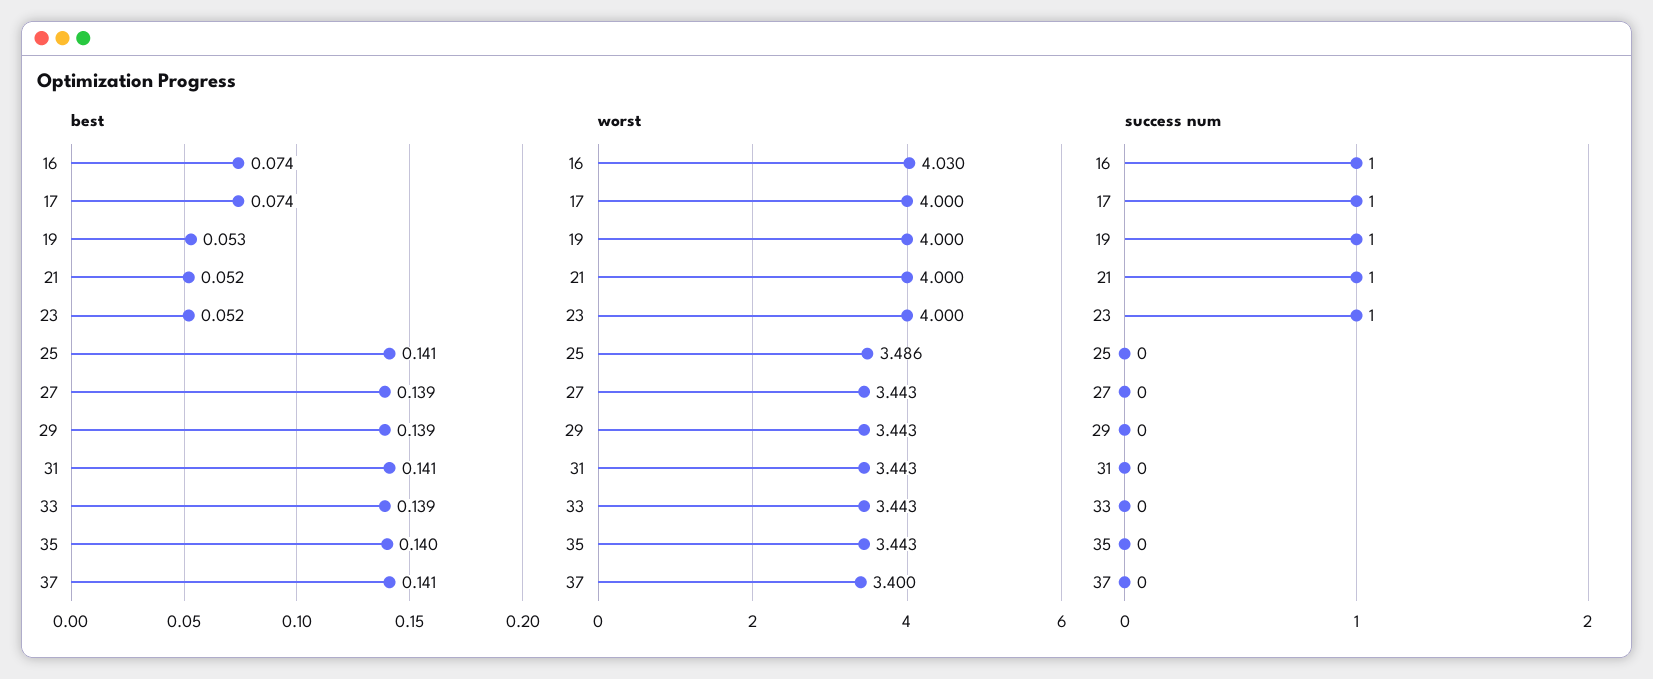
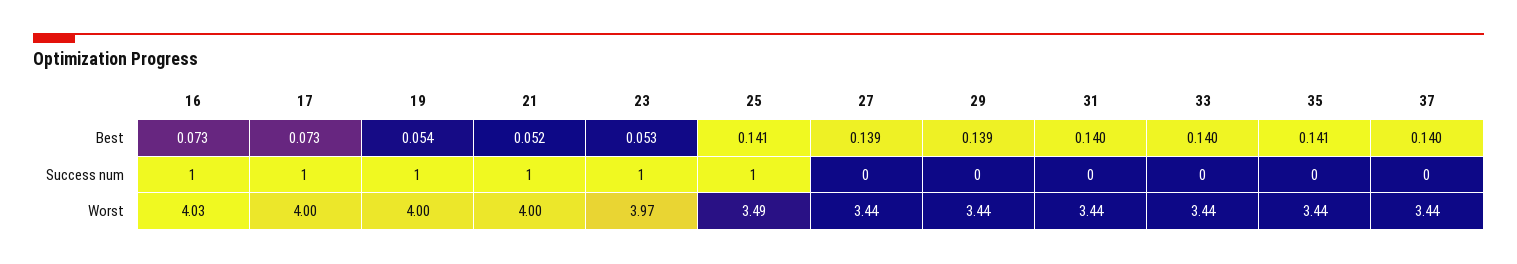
  {
    "best": {
-     "16": 0.074,
+     "16": 0.073,
-     "17": 0.074,
+     "17": 0.073,
-     "19": 0.053,
+     "19": 0.054,
      "21": 0.052,
-     "23": 0.052,
+     "23": 0.053,
      "25": 0.141,
      "27": 0.139,
      "29": 0.139,
-     "31": 0.141,
+     "31": 0.14,
-     "33": 0.139,
+     "33": 0.14,
-     "35": 0.14,
+     "35": 0.141,
-     "37": 0.141
+     "37": 0.14
    },
    "worst": {
      "16": 4.03,
      "17": 4,
      "19": 4,
      "21": 4,
-     "23": 4,
+     "23": 3.97,
      "25": 3.486,
      "27": 3.443,
      "29": 3.443,
      "31": 3.443,
      "33": 3.443,
      "35": 3.443,
-     "37": 3.4
+     "37": 3.44
    },
    "success num": {
      "16": 1,
      "17": 1,
      "19": 1,
      "21": 1,
      "23": 1,
-     "25": 0,
+     "25": 1,
      "27": 0,
      "29": 0,
      "31": 0,
      "33": 0,
      "35": 0,
      "37": 0
    }
  }

